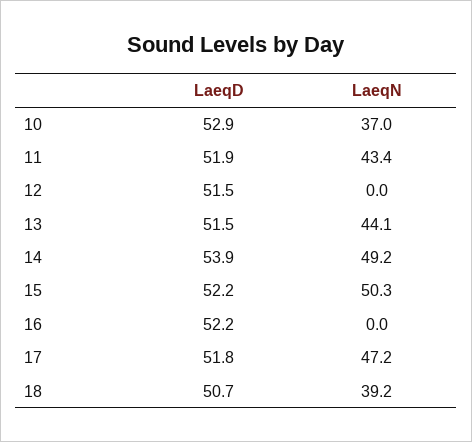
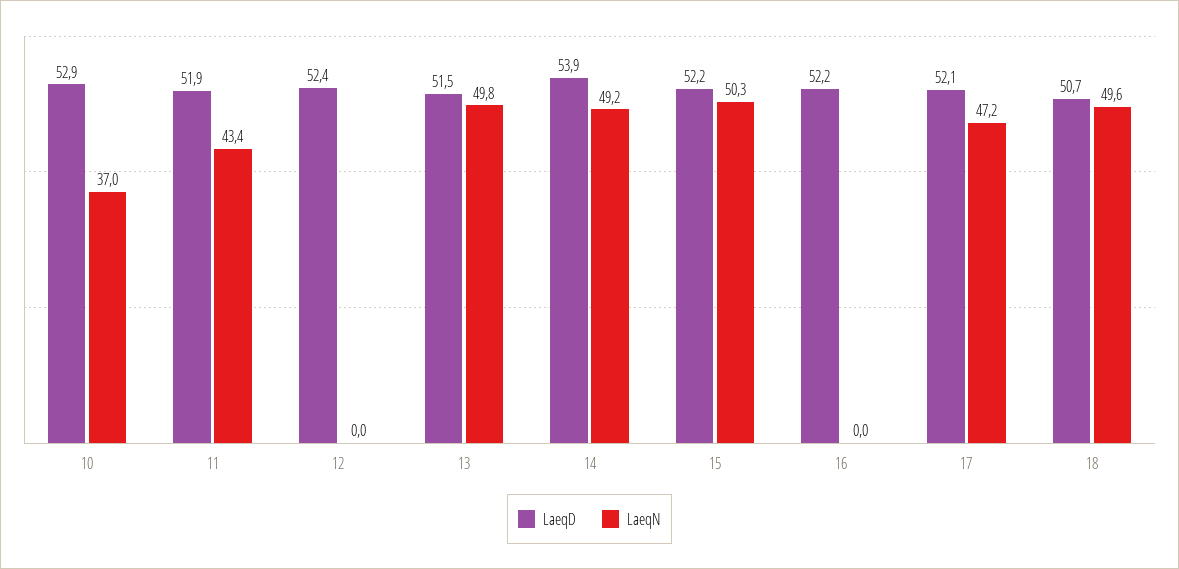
  {
    "LaeqD": {
      "10": 52.9,
      "11": 51.9,
-     "12": 51.5,
+     "12": 52.4,
      "13": 51.5,
      "14": 53.9,
      "15": 52.2,
      "16": 52.2,
-     "17": 51.8,
+     "17": 52.1,
      "18": 50.7
    },
    "LaeqN": {
      "10": 37,
      "11": 43.4,
      "12": 0,
-     "13": 44.1,
+     "13": 49.8,
      "14": 49.2,
      "15": 50.3,
      "16": 0,
      "17": 47.2,
-     "18": 39.2
+     "18": 49.6
    }
  }

